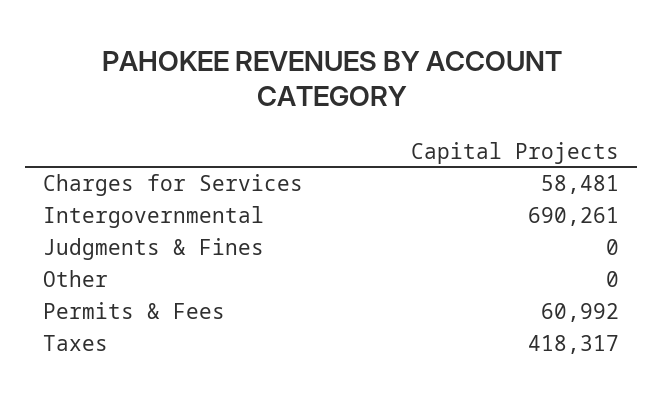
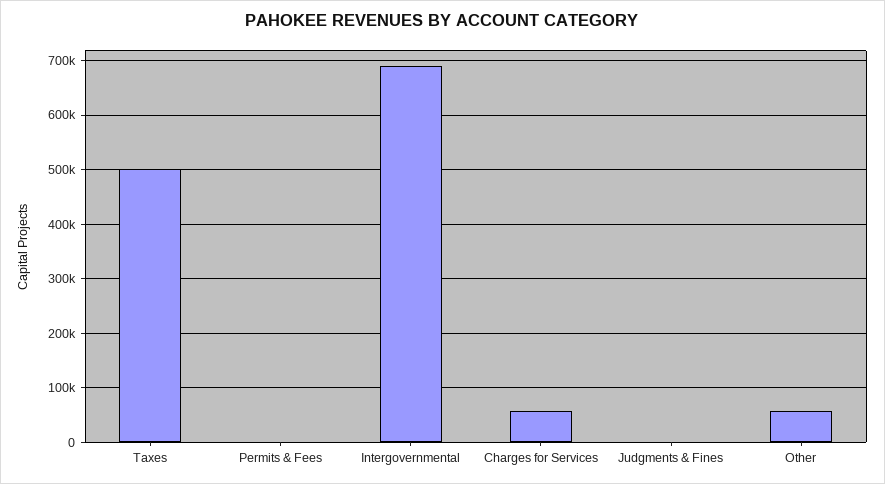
  {
    "Charges for Services": 58481,
    "Intergovernmental": 690261,
    "Judgments & Fines": 0,
-   "Other": 0,
+   "Other": 60000,
-   "Permits & Fees": 60992,
+   "Permits & Fees": 0,
-   "Taxes": 418317
+   "Taxes": 500000
  }

